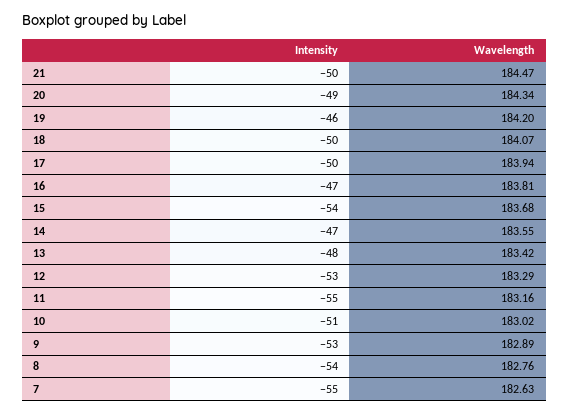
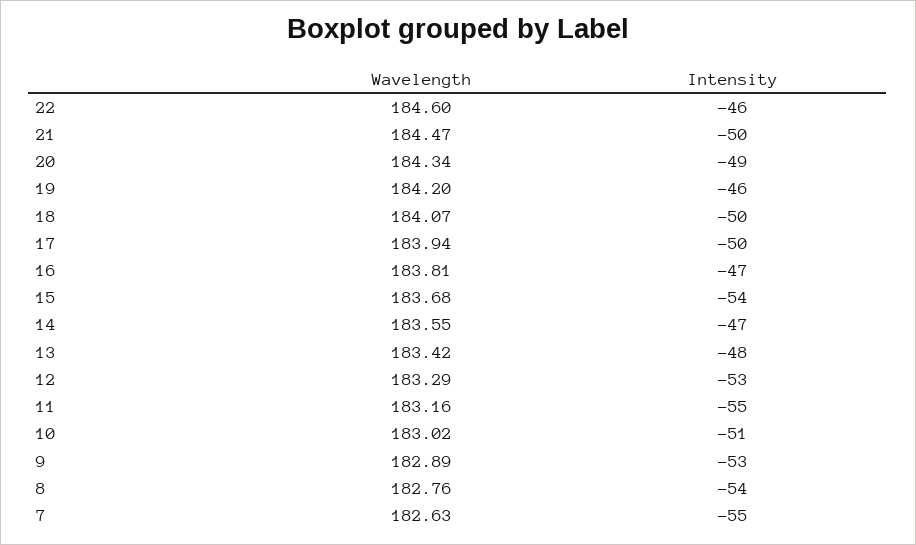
  {
    "Intensity": {
      "21": -50,
      "20": -49,
      "19": -46,
      "18": -50,
      "17": -50,
      "16": -47,
      "15": -54,
      "14": -47,
      "13": -48,
      "12": -53,
      "11": -55,
      "10": -51,
      "9": -53,
      "8": -54,
-     "7": -55
+     "7": -55,
+     "22": -46
    },
    "Wavelength": {
      "21": 184.47,
      "20": 184.34,
      "19": 184.2,
      "18": 184.07,
      "17": 183.94,
      "16": 183.81,
      "15": 183.68,
      "14": 183.55,
      "13": 183.42,
      "12": 183.29,
      "11": 183.16,
      "10": 183.02,
      "9": 182.89,
      "8": 182.76,
-     "7": 182.63
+     "7": 182.63,
+     "22": 184.6
    }
  }

